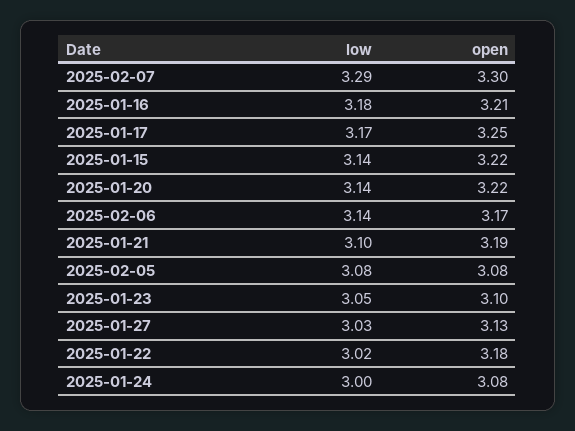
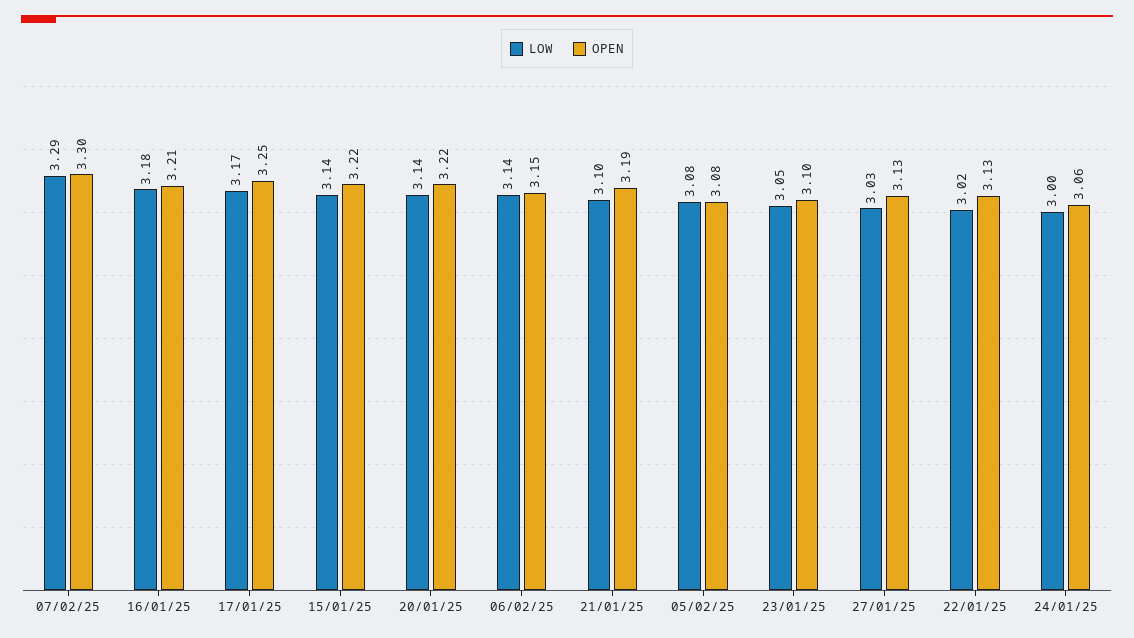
  {
    "low": {
      "2025-02-07": 3.29,
      "2025-01-16": 3.18,
      "2025-01-17": 3.17,
      "2025-01-15": 3.14,
      "2025-01-20": 3.14,
      "2025-02-06": 3.14,
      "2025-01-21": 3.1,
      "2025-02-05": 3.08,
      "2025-01-23": 3.05,
      "2025-01-27": 3.03,
      "2025-01-22": 3.02,
      "2025-01-24": 3
    },
    "open": {
      "2025-02-07": 3.3,
      "2025-01-16": 3.21,
      "2025-01-17": 3.25,
      "2025-01-15": 3.22,
      "2025-01-20": 3.22,
-     "2025-02-06": 3.17,
+     "2025-02-06": 3.15,
      "2025-01-21": 3.19,
      "2025-02-05": 3.08,
      "2025-01-23": 3.1,
      "2025-01-27": 3.13,
-     "2025-01-22": 3.18,
+     "2025-01-22": 3.13,
-     "2025-01-24": 3.08
+     "2025-01-24": 3.06
    }
  }

